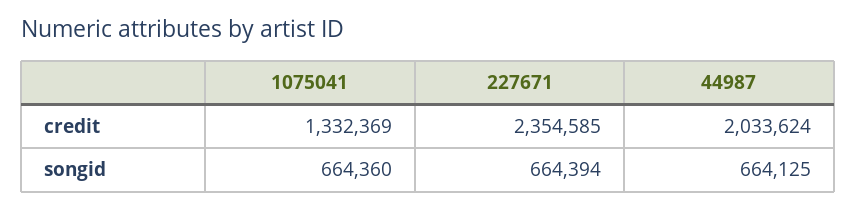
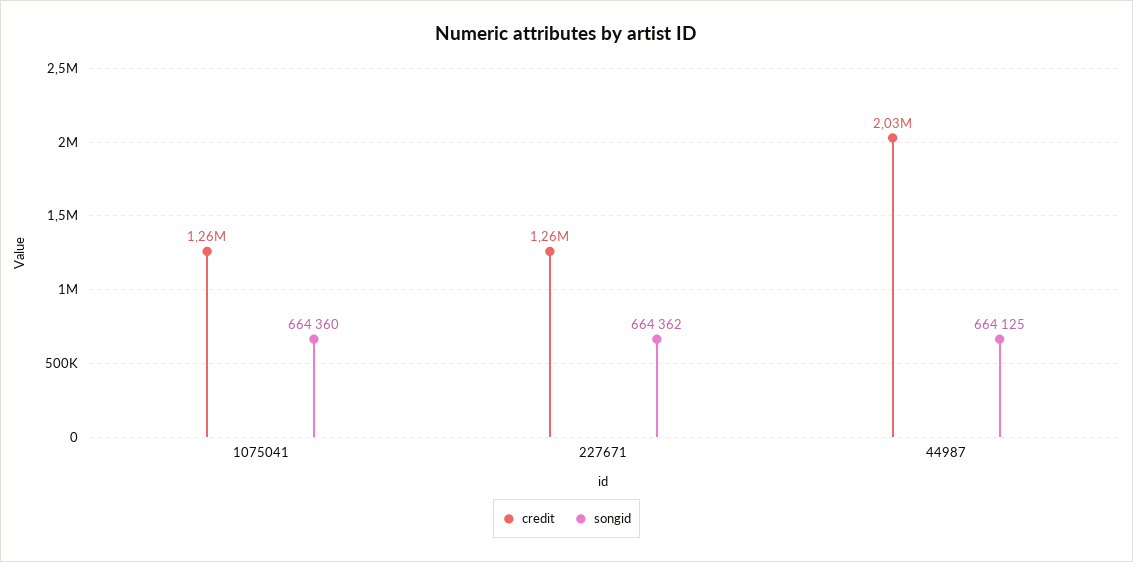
  {
    "credit": {
-     "1075041": 1332369,
+     "1075041": 1260000,
-     "227671": 2354585,
+     "227671": 1260000,
      "44987": 2033624
    },
    "songid": {
      "1075041": 664360,
-     "227671": 664394,
+     "227671": 664362,
      "44987": 664125
    }
  }

